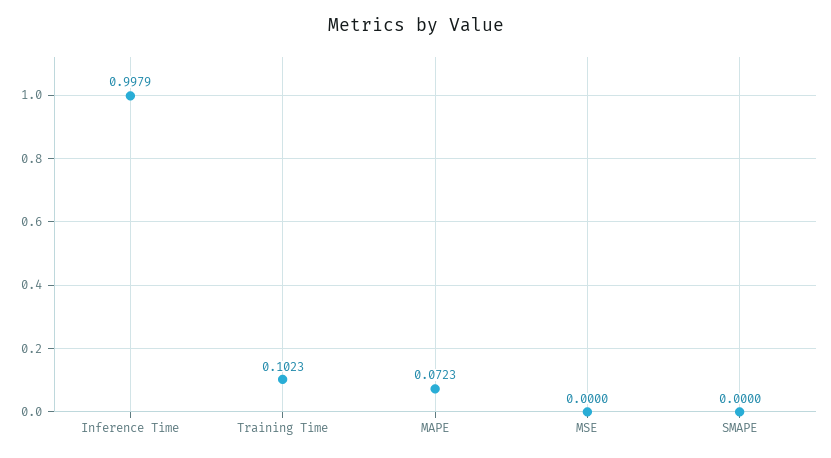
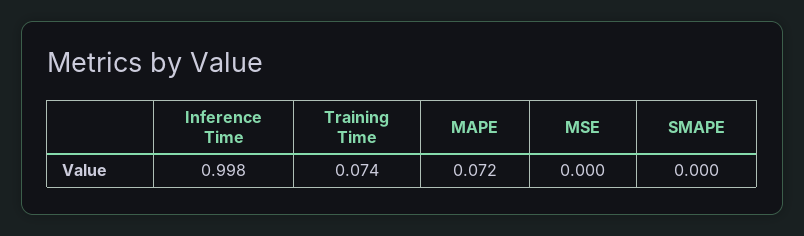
  {
    "Inference Time": 0.9979,
-   "Training Time": 0.1023,
+   "Training Time": 0.074,
    "MAPE": 0.0723,
    "MSE": 0,
    "SMAPE": 0
  }

